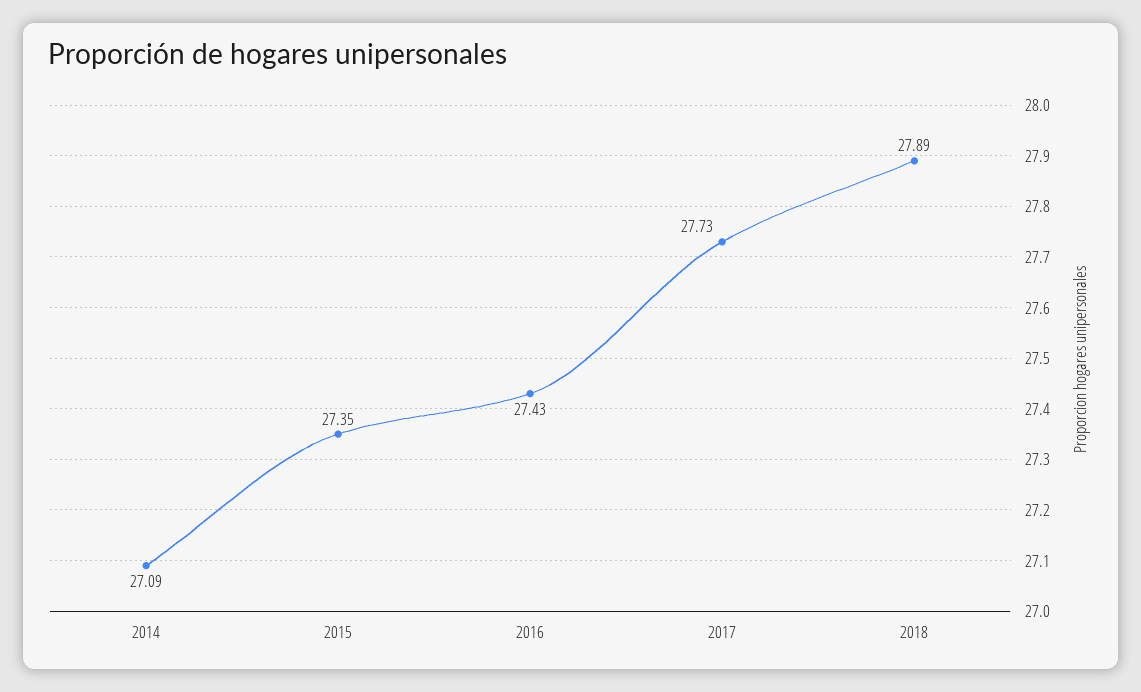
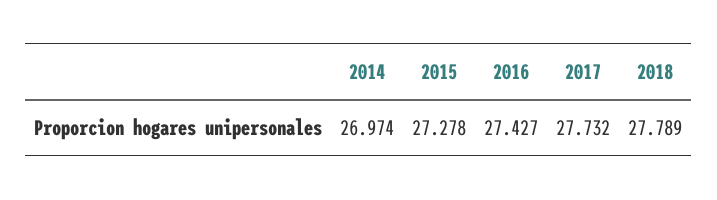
  {
-   "2014": 27.09,
+   "2014": 26.974,
-   "2015": 27.35,
+   "2015": 27.278,
    "2016": 27.427,
    "2017": 27.732,
-   "2018": 27.89
+   "2018": 27.789
  }

